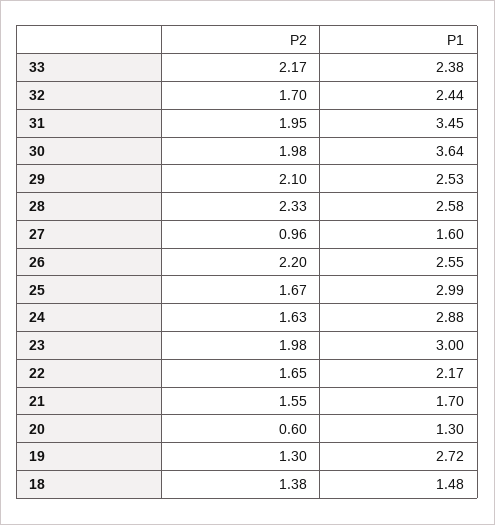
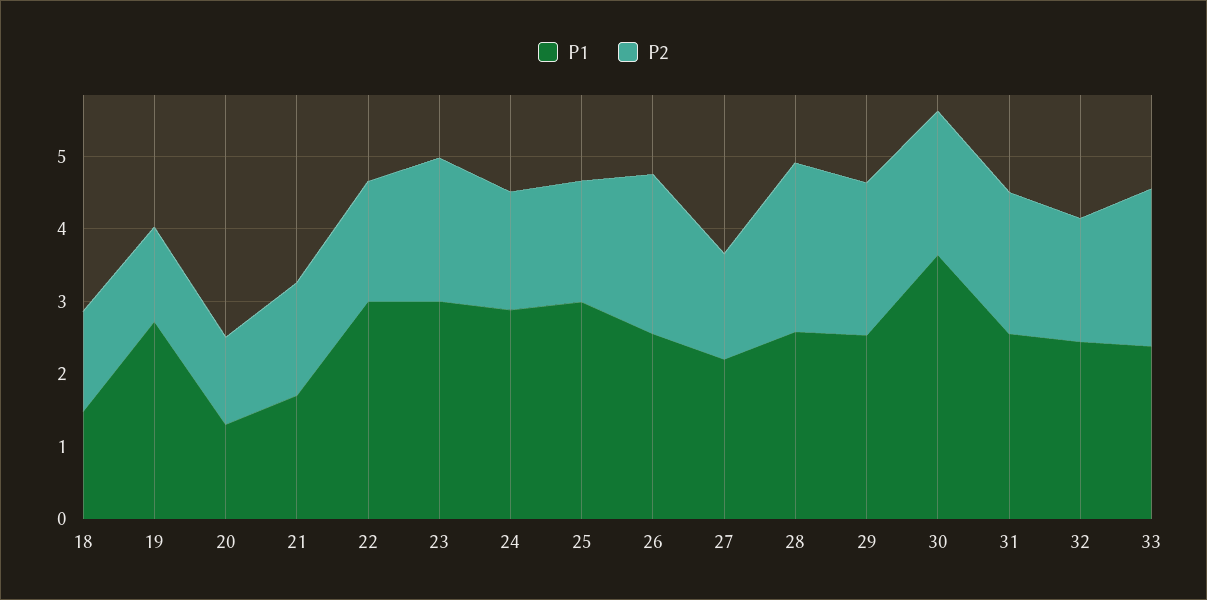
  {
    "P2": {
      "33": 2.17,
      "32": 1.7,
      "31": 1.95,
      "30": 1.98,
      "29": 2.1,
      "28": 2.33,
-     "27": 0.96,
+     "27": 1.4,
      "26": 2.2,
      "25": 1.67,
      "24": 1.63,
      "23": 1.98,
      "22": 1.65,
      "21": 1.55,
-     "20": 0.6,
+     "20": 1.2,
      "19": 1.3,
      "18": 1.38
    },
    "P1": {
      "33": 2.38,
      "32": 2.44,
-     "31": 3.45,
+     "31": 2.6,
      "30": 3.64,
      "29": 2.53,
      "28": 2.58,
-     "27": 1.6,
+     "27": 2.2,
      "26": 2.55,
      "25": 2.99,
      "24": 2.88,
      "23": 3,
-     "22": 2.17,
+     "22": 3,
      "21": 1.7,
      "20": 1.3,
      "19": 2.72,
      "18": 1.48
    }
  }

